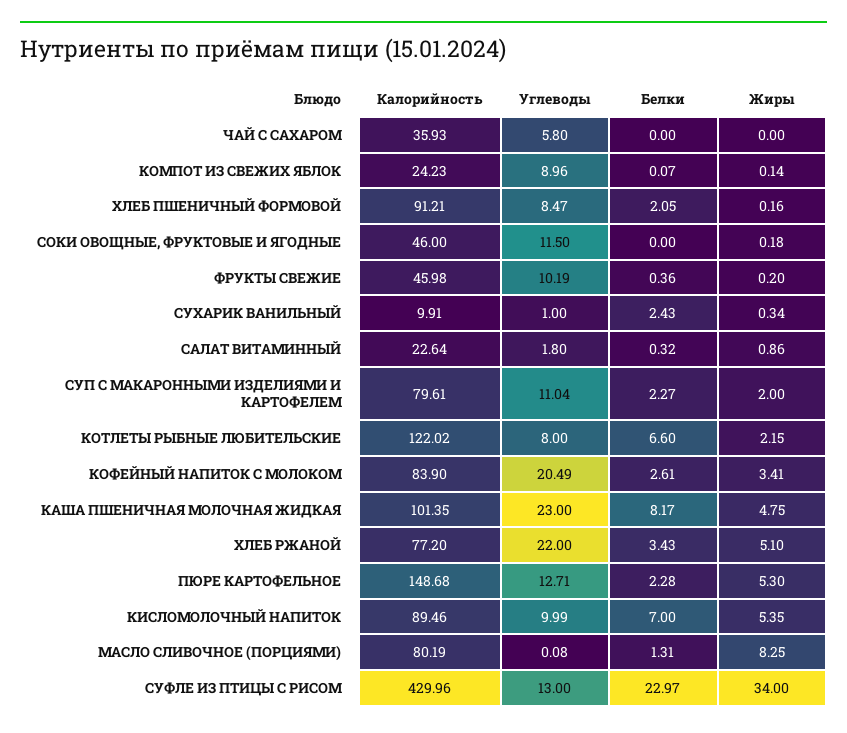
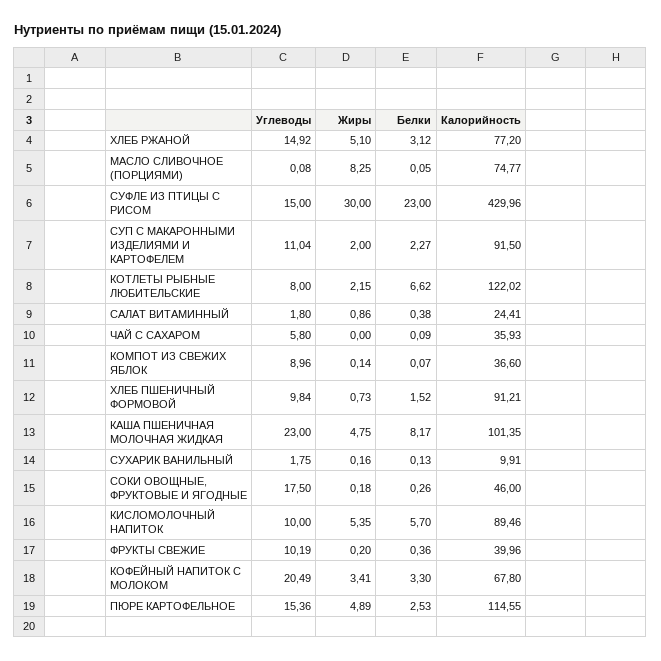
  {
    "Калорийность": {
      "ЧАЙ С САХАРОМ": 35.93,
-     "КОМПОТ ИЗ СВЕЖИХ ЯБЛОК": 24.23,
+     "КОМПОТ ИЗ СВЕЖИХ ЯБЛОК": 36.6,
      "ХЛЕБ ПШЕНИЧНЫЙ ФОРМОВОЙ": 91.21,
      "СОКИ ОВОЩНЫЕ, ФРУКТОВЫЕ И ЯГОДНЫЕ": 46,
-     "ФРУКТЫ СВЕЖИЕ": 45.98,
+     "ФРУКТЫ СВЕЖИЕ": 39.96,
      "СУХАРИК ВАНИЛЬНЫЙ": 9.91,
-     "САЛАТ ВИТАМИННЫЙ": 22.64,
+     "САЛАТ ВИТАМИННЫЙ": 24.41,
-     "СУП С МАКАРОННЫМИ ИЗДЕЛИЯМИ И КАРТОФЕЛЕМ": 79.61,
+     "СУП С МАКАРОННЫМИ ИЗДЕЛИЯМИ И КАРТОФЕЛЕМ": 91.5,
      "КОТЛЕТЫ РЫБНЫЕ ЛЮБИТЕЛЬСКИЕ": 122.02,
-     "КОФЕЙНЫЙ НАПИТОК С МОЛОКОМ": 83.9,
+     "КОФЕЙНЫЙ НАПИТОК С МОЛОКОМ": 67.8,
      "КАША ПШЕНИЧНАЯ МОЛОЧНАЯ ЖИДКАЯ": 101.35,
      "ХЛЕБ РЖАНОЙ": 77.2,
-     "ПЮРЕ КАРТОФЕЛЬНОЕ": 148.68,
+     "ПЮРЕ КАРТОФЕЛЬНОЕ": 114.55,
      "КИСЛОМОЛОЧНЫЙ НАПИТОК": 89.46,
-     "МАСЛО СЛИВОЧНОЕ (ПОРЦИЯМИ)": 80.19,
+     "МАСЛО СЛИВОЧНОЕ (ПОРЦИЯМИ)": 74.77,
      "СУФЛЕ ИЗ ПТИЦЫ С РИСОМ": 429.96
    },
    "Углеводы": {
      "ЧАЙ С САХАРОМ": 5.8,
      "КОМПОТ ИЗ СВЕЖИХ ЯБЛОК": 8.96,
-     "ХЛЕБ ПШЕНИЧНЫЙ ФОРМОВОЙ": 8.47,
+     "ХЛЕБ ПШЕНИЧНЫЙ ФОРМОВОЙ": 9.84,
-     "СОКИ ОВОЩНЫЕ, ФРУКТОВЫЕ И ЯГОДНЫЕ": 11.5,
+     "СОКИ ОВОЩНЫЕ, ФРУКТОВЫЕ И ЯГОДНЫЕ": 17.5,
      "ФРУКТЫ СВЕЖИЕ": 10.19,
-     "СУХАРИК ВАНИЛЬНЫЙ": 1,
+     "СУХАРИК ВАНИЛЬНЫЙ": 1.75,
      "САЛАТ ВИТАМИННЫЙ": 1.8,
      "СУП С МАКАРОННЫМИ ИЗДЕЛИЯМИ И КАРТОФЕЛЕМ": 11.04,
      "КОТЛЕТЫ РЫБНЫЕ ЛЮБИТЕЛЬСКИЕ": 8,
      "КОФЕЙНЫЙ НАПИТОК С МОЛОКОМ": 20.49,
      "КАША ПШЕНИЧНАЯ МОЛОЧНАЯ ЖИДКАЯ": 23,
-     "ХЛЕБ РЖАНОЙ": 22,
+     "ХЛЕБ РЖАНОЙ": 14.92,
-     "ПЮРЕ КАРТОФЕЛЬНОЕ": 12.71,
+     "ПЮРЕ КАРТОФЕЛЬНОЕ": 15.36,
-     "КИСЛОМОЛОЧНЫЙ НАПИТОК": 9.99,
+     "КИСЛОМОЛОЧНЫЙ НАПИТОК": 10,
      "МАСЛО СЛИВОЧНОЕ (ПОРЦИЯМИ)": 0.08,
-     "СУФЛЕ ИЗ ПТИЦЫ С РИСОМ": 13
+     "СУФЛЕ ИЗ ПТИЦЫ С РИСОМ": 15
    },
    "Белки": {
-     "ЧАЙ С САХАРОМ": 0,
+     "ЧАЙ С САХАРОМ": 0.09,
      "КОМПОТ ИЗ СВЕЖИХ ЯБЛОК": 0.07,
-     "ХЛЕБ ПШЕНИЧНЫЙ ФОРМОВОЙ": 2.05,
+     "ХЛЕБ ПШЕНИЧНЫЙ ФОРМОВОЙ": 1.52,
-     "СОКИ ОВОЩНЫЕ, ФРУКТОВЫЕ И ЯГОДНЫЕ": 0,
+     "СОКИ ОВОЩНЫЕ, ФРУКТОВЫЕ И ЯГОДНЫЕ": 0.26,
      "ФРУКТЫ СВЕЖИЕ": 0.36,
-     "СУХАРИК ВАНИЛЬНЫЙ": 2.43,
+     "СУХАРИК ВАНИЛЬНЫЙ": 0.13,
-     "САЛАТ ВИТАМИННЫЙ": 0.32,
+     "САЛАТ ВИТАМИННЫЙ": 0.38,
      "СУП С МАКАРОННЫМИ ИЗДЕЛИЯМИ И КАРТОФЕЛЕМ": 2.27,
-     "КОТЛЕТЫ РЫБНЫЕ ЛЮБИТЕЛЬСКИЕ": 6.6,
+     "КОТЛЕТЫ РЫБНЫЕ ЛЮБИТЕЛЬСКИЕ": 6.62,
-     "КОФЕЙНЫЙ НАПИТОК С МОЛОКОМ": 2.61,
+     "КОФЕЙНЫЙ НАПИТОК С МОЛОКОМ": 3.3,
      "КАША ПШЕНИЧНАЯ МОЛОЧНАЯ ЖИДКАЯ": 8.17,
-     "ХЛЕБ РЖАНОЙ": 3.43,
+     "ХЛЕБ РЖАНОЙ": 3.12,
-     "ПЮРЕ КАРТОФЕЛЬНОЕ": 2.28,
+     "ПЮРЕ КАРТОФЕЛЬНОЕ": 2.53,
-     "КИСЛОМОЛОЧНЫЙ НАПИТОК": 7,
+     "КИСЛОМОЛОЧНЫЙ НАПИТОК": 5.7,
-     "МАСЛО СЛИВОЧНОЕ (ПОРЦИЯМИ)": 1.31,
+     "МАСЛО СЛИВОЧНОЕ (ПОРЦИЯМИ)": 0.05,
-     "СУФЛЕ ИЗ ПТИЦЫ С РИСОМ": 22.97
+     "СУФЛЕ ИЗ ПТИЦЫ С РИСОМ": 23
    },
    "Жиры": {
      "ЧАЙ С САХАРОМ": 0,
      "КОМПОТ ИЗ СВЕЖИХ ЯБЛОК": 0.14,
-     "ХЛЕБ ПШЕНИЧНЫЙ ФОРМОВОЙ": 0.16,
+     "ХЛЕБ ПШЕНИЧНЫЙ ФОРМОВОЙ": 0.73,
      "СОКИ ОВОЩНЫЕ, ФРУКТОВЫЕ И ЯГОДНЫЕ": 0.18,
      "ФРУКТЫ СВЕЖИЕ": 0.2,
-     "СУХАРИК ВАНИЛЬНЫЙ": 0.34,
+     "СУХАРИК ВАНИЛЬНЫЙ": 0.16,
      "САЛАТ ВИТАМИННЫЙ": 0.86,
      "СУП С МАКАРОННЫМИ ИЗДЕЛИЯМИ И КАРТОФЕЛЕМ": 2,
      "КОТЛЕТЫ РЫБНЫЕ ЛЮБИТЕЛЬСКИЕ": 2.15,
      "КОФЕЙНЫЙ НАПИТОК С МОЛОКОМ": 3.41,
      "КАША ПШЕНИЧНАЯ МОЛОЧНАЯ ЖИДКАЯ": 4.75,
      "ХЛЕБ РЖАНОЙ": 5.1,
-     "ПЮРЕ КАРТОФЕЛЬНОЕ": 5.3,
+     "ПЮРЕ КАРТОФЕЛЬНОЕ": 4.89,
      "КИСЛОМОЛОЧНЫЙ НАПИТОК": 5.35,
      "МАСЛО СЛИВОЧНОЕ (ПОРЦИЯМИ)": 8.25,
-     "СУФЛЕ ИЗ ПТИЦЫ С РИСОМ": 34
+     "СУФЛЕ ИЗ ПТИЦЫ С РИСОМ": 30
    }
  }

